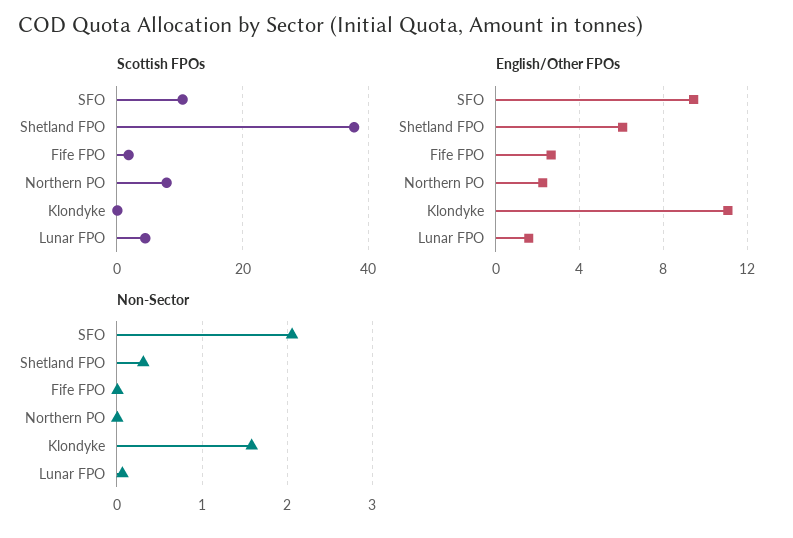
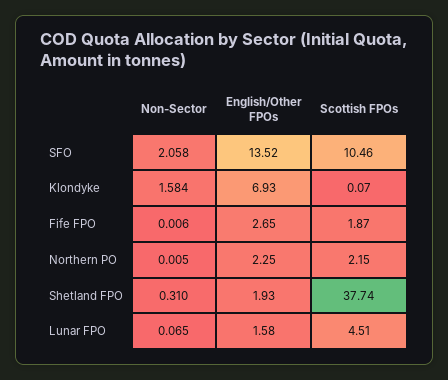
  {
    "Scottish FPOs": {
      "SFO": 10.46,
      "Shetland FPO": 37.74,
      "Fife FPO": 1.87,
-     "Northern PO": 8,
+     "Northern PO": 2.15,
      "Klondyke": 0.07,
      "Lunar FPO": 4.51
    },
    "English/Other FPOs": {
-     "SFO": 9.5,
+     "SFO": 13.52,
-     "Shetland FPO": 6,
+     "Shetland FPO": 1.93,
      "Fife FPO": 2.65,
      "Northern PO": 2.25,
-     "Klondyke": 11,
+     "Klondyke": 6.93,
      "Lunar FPO": 1.58
    },
    "Non-Sector": {
      "SFO": 2.058,
      "Shetland FPO": 0.31,
      "Fife FPO": 0.006,
      "Northern PO": 0.005,
      "Klondyke": 1.584,
      "Lunar FPO": 0.065
    }
  }

